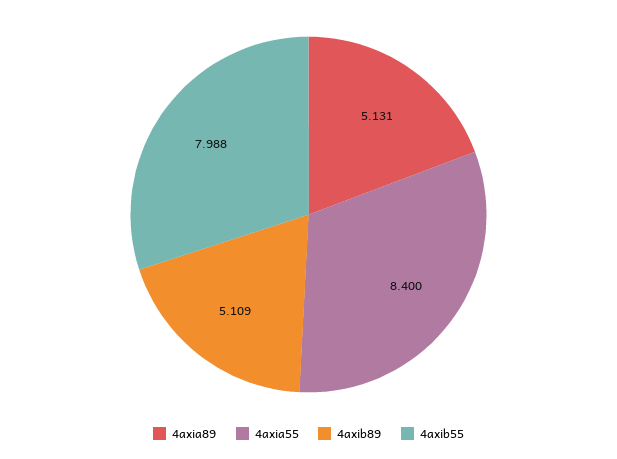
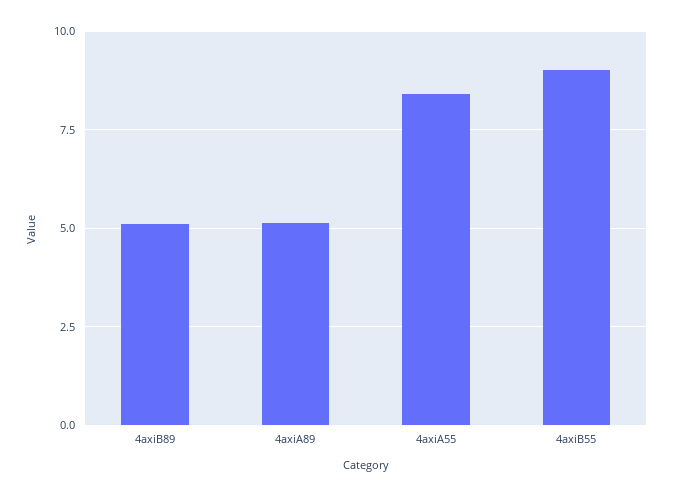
  {
    "4axia89": 5.131,
    "4axia55": 8.4,
    "4axib89": 5.109,
-   "4axib55": 7.988
+   "4axib55": 9
  }

